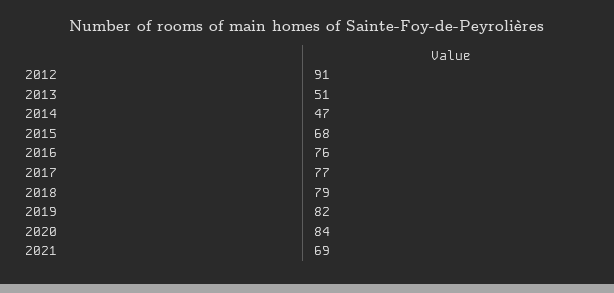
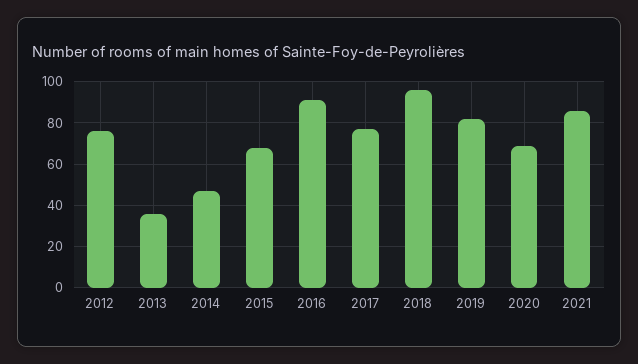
  {
-   "2012": 91,
+   "2012": 75,
-   "2013": 51,
+   "2013": 35,
    "2014": 47,
    "2015": 68,
-   "2016": 76,
+   "2016": 90,
    "2017": 77,
-   "2018": 79,
+   "2018": 95,
    "2019": 82,
-   "2020": 84,
+   "2020": 70,
-   "2021": 69
+   "2021": 85
  }

